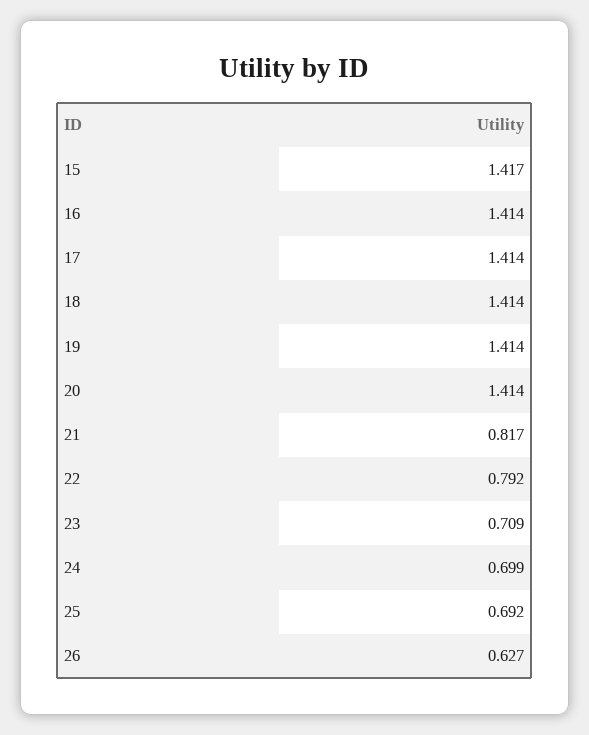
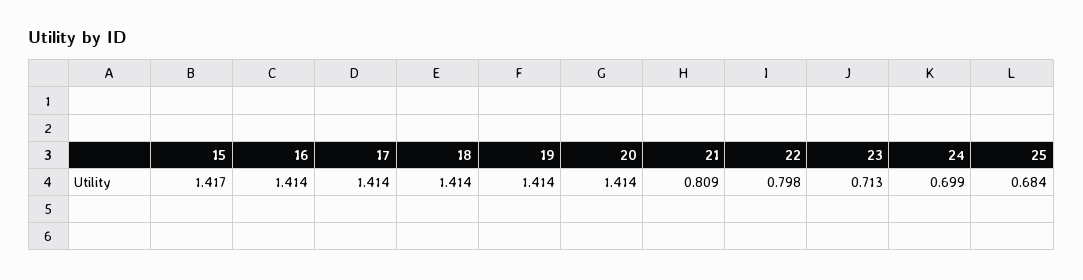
  {
    "15": 1.417,
    "16": 1.414,
    "17": 1.414,
    "18": 1.414,
    "19": 1.414,
    "20": 1.414,
-   "21": 0.817,
+   "21": 0.809,
-   "22": 0.792,
+   "22": 0.798,
-   "23": 0.709,
+   "23": 0.713,
    "24": 0.699,
-   "25": 0.692,
+   "25": 0.684
-   "26": 0.627
  }

